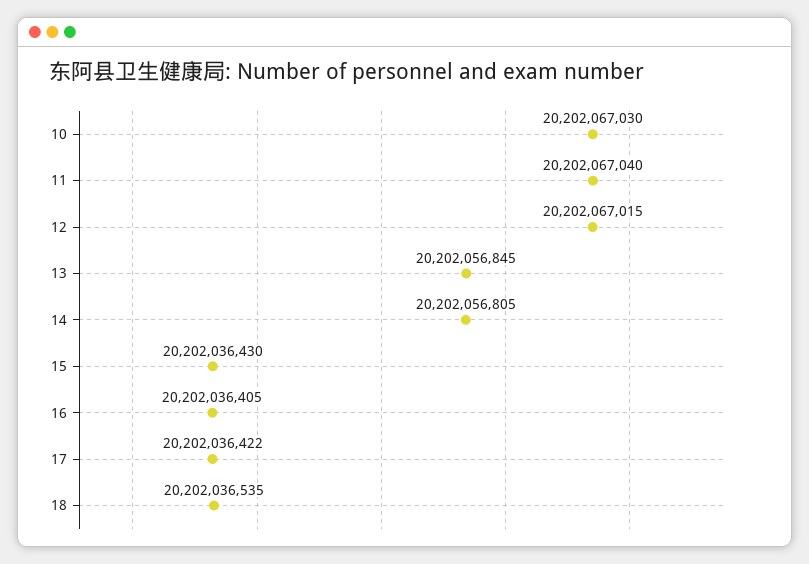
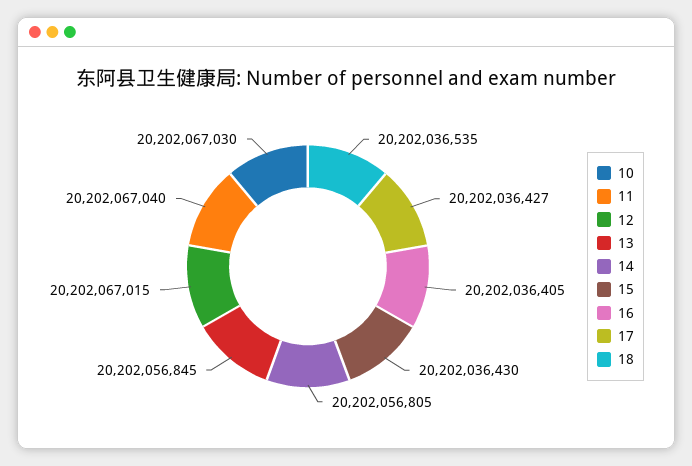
  {
    "10": 20202067030,
    "11": 20202067040,
    "12": 20202067015,
    "13": 20202056845,
    "14": 20202056805,
    "15": 20202036430,
    "16": 20202036405,
-   "17": 20202036422,
+   "17": 20202036427,
    "18": 20202036535
  }

